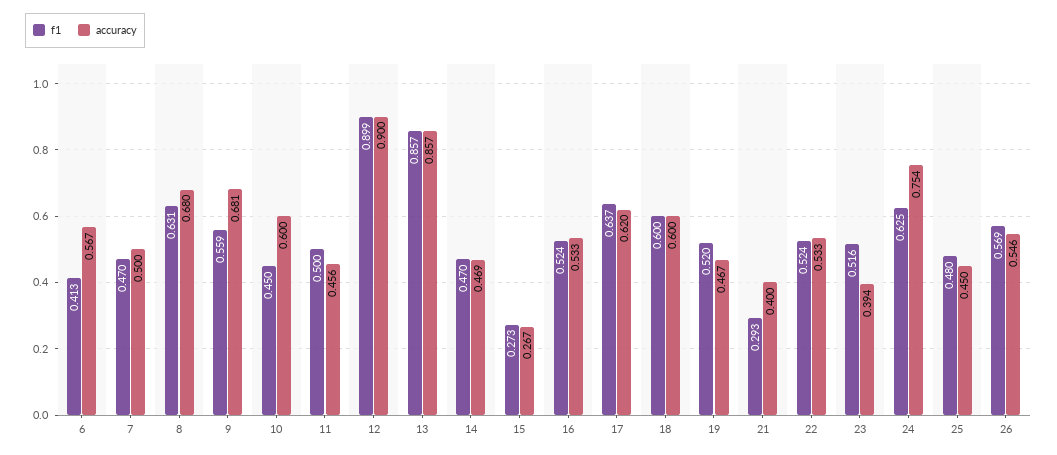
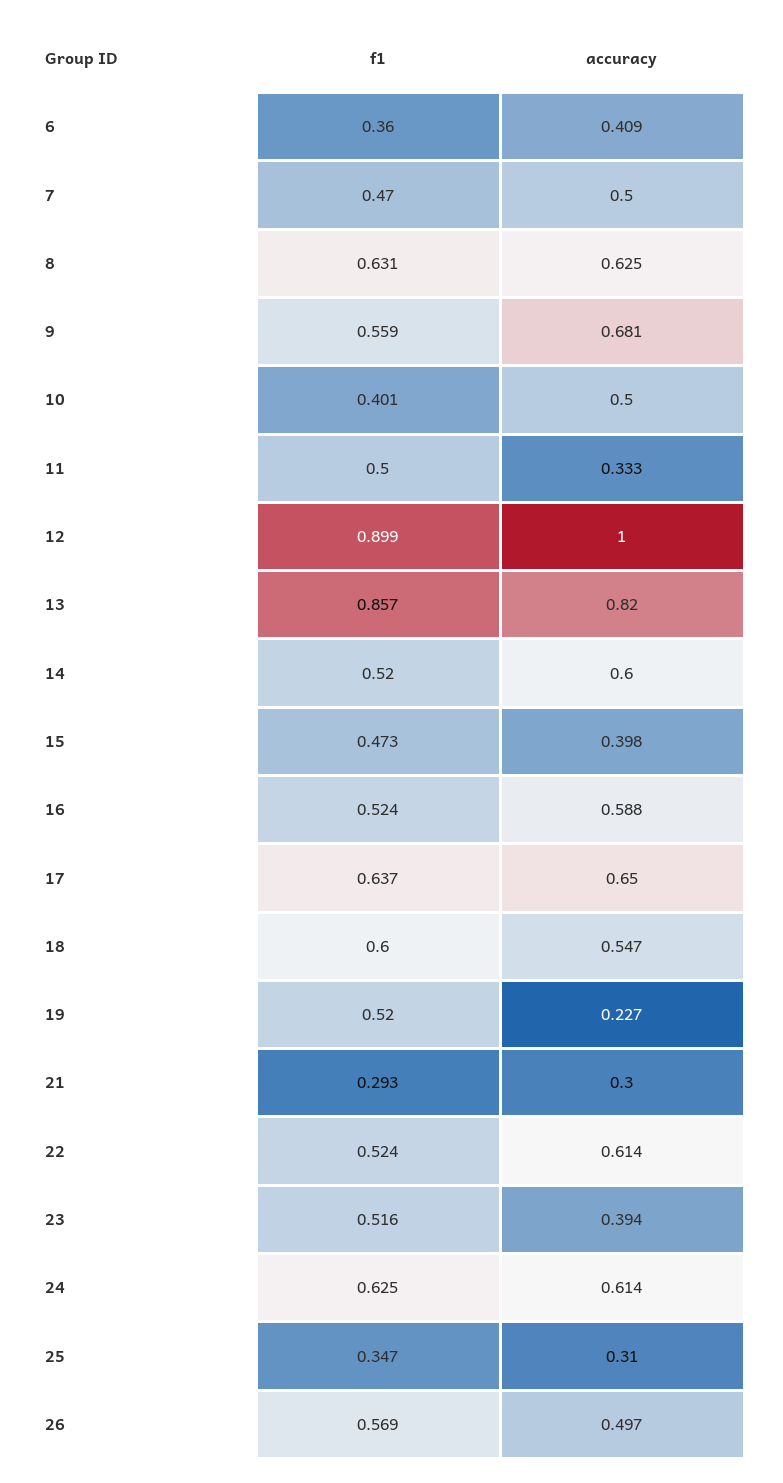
  {
    "f1": {
-     "6": 0.413,
+     "6": 0.36,
      "7": 0.47,
      "8": 0.631,
      "9": 0.559,
-     "10": 0.45,
+     "10": 0.401,
      "11": 0.5,
      "12": 0.899,
      "13": 0.857,
-     "14": 0.47,
+     "14": 0.52,
-     "15": 0.273,
+     "15": 0.473,
      "16": 0.524,
      "17": 0.637,
      "18": 0.6,
      "19": 0.52,
      "21": 0.293,
      "22": 0.524,
      "23": 0.516,
      "24": 0.625,
-     "25": 0.48,
+     "25": 0.347,
      "26": 0.569
    },
    "accuracy": {
-     "6": 0.567,
+     "6": 0.409,
      "7": 0.5,
-     "8": 0.68,
+     "8": 0.625,
      "9": 0.681,
-     "10": 0.6,
+     "10": 0.5,
-     "11": 0.456,
+     "11": 0.333,
-     "12": 0.9,
+     "12": 1,
-     "13": 0.857,
+     "13": 0.82,
-     "14": 0.469,
+     "14": 0.6,
-     "15": 0.267,
+     "15": 0.398,
-     "16": 0.533,
+     "16": 0.588,
-     "17": 0.62,
+     "17": 0.65,
-     "18": 0.6,
+     "18": 0.547,
-     "19": 0.467,
+     "19": 0.227,
-     "21": 0.4,
+     "21": 0.3,
-     "22": 0.533,
+     "22": 0.614,
      "23": 0.394,
-     "24": 0.754,
+     "24": 0.614,
-     "25": 0.45,
+     "25": 0.31,
-     "26": 0.546
+     "26": 0.497
    }
  }

